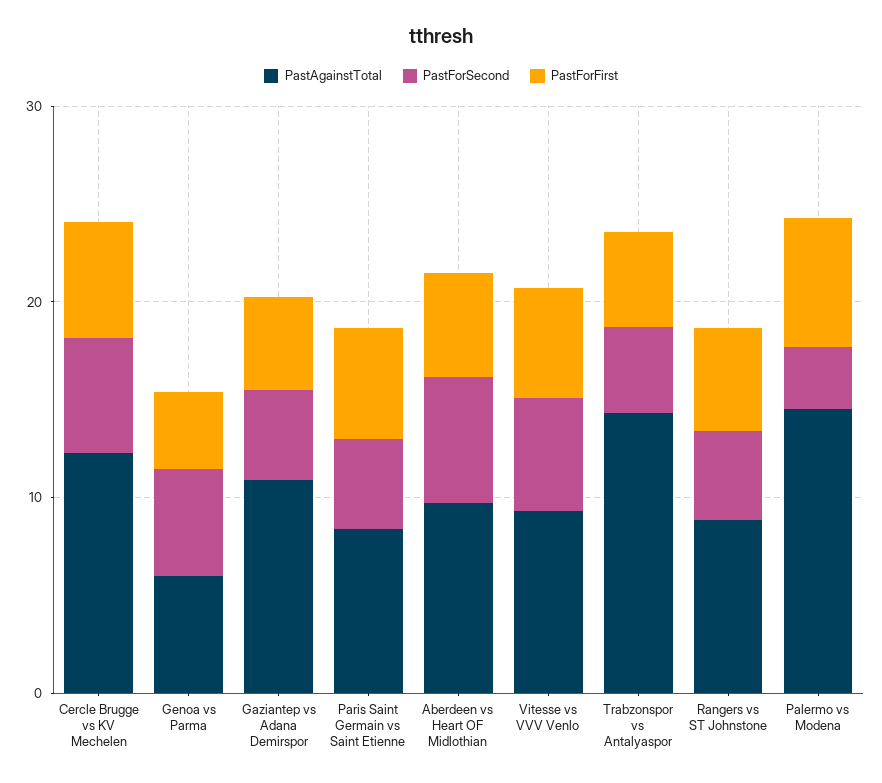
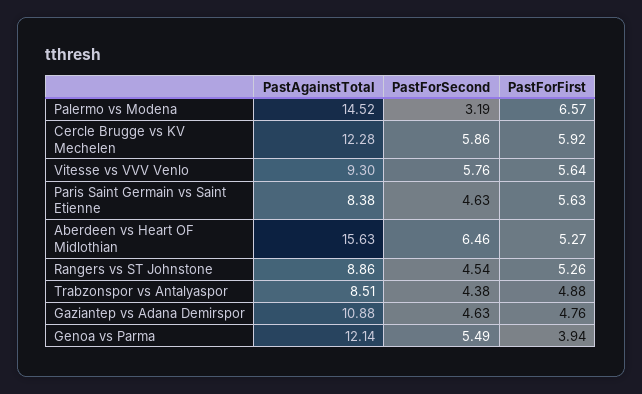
  {
    "PastAgainstTotal": {
      "Cercle Brugge vs KV Mechelen": 12.28,
-     "Genoa vs Parma": 6,
+     "Genoa vs Parma": 12.14,
      "Gaziantep vs Adana Demirspor": 10.88,
      "Paris Saint Germain vs Saint Etienne": 8.38,
-     "Aberdeen vs Heart OF Midlothian": 10,
+     "Aberdeen vs Heart OF Midlothian": 15.63,
      "Vitesse vs VVV Venlo": 9.3,
-     "Trabzonspor vs Antalyaspor": 14,
+     "Trabzonspor vs Antalyaspor": 8.51,
      "Rangers vs ST Johnstone": 8.86,
      "Palermo vs Modena": 14.52
    },
    "PastForSecond": {
      "Cercle Brugge vs KV Mechelen": 5.86,
      "Genoa vs Parma": 5.49,
      "Gaziantep vs Adana Demirspor": 4.63,
      "Paris Saint Germain vs Saint Etienne": 4.63,
      "Aberdeen vs Heart OF Midlothian": 6.46,
      "Vitesse vs VVV Venlo": 5.76,
      "Trabzonspor vs Antalyaspor": 4.38,
      "Rangers vs ST Johnstone": 4.54,
      "Palermo vs Modena": 3.19
    },
    "PastForFirst": {
      "Cercle Brugge vs KV Mechelen": 5.92,
      "Genoa vs Parma": 3.94,
      "Gaziantep vs Adana Demirspor": 4.76,
      "Paris Saint Germain vs Saint Etienne": 5.63,
      "Aberdeen vs Heart OF Midlothian": 5.27,
      "Vitesse vs VVV Venlo": 5.64,
      "Trabzonspor vs Antalyaspor": 4.88,
      "Rangers vs ST Johnstone": 5.26,
      "Palermo vs Modena": 6.57
    }
  }

